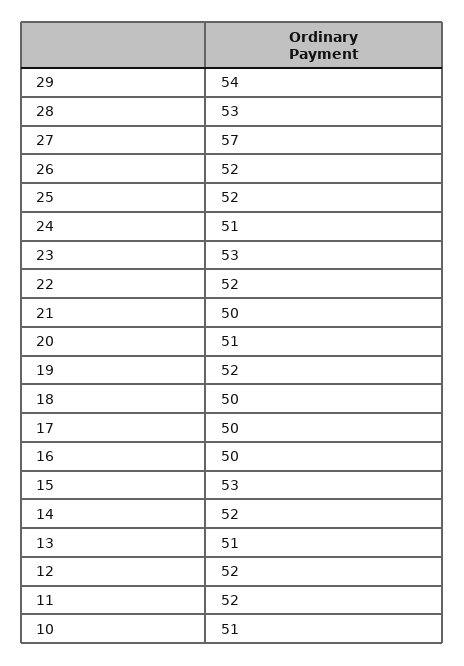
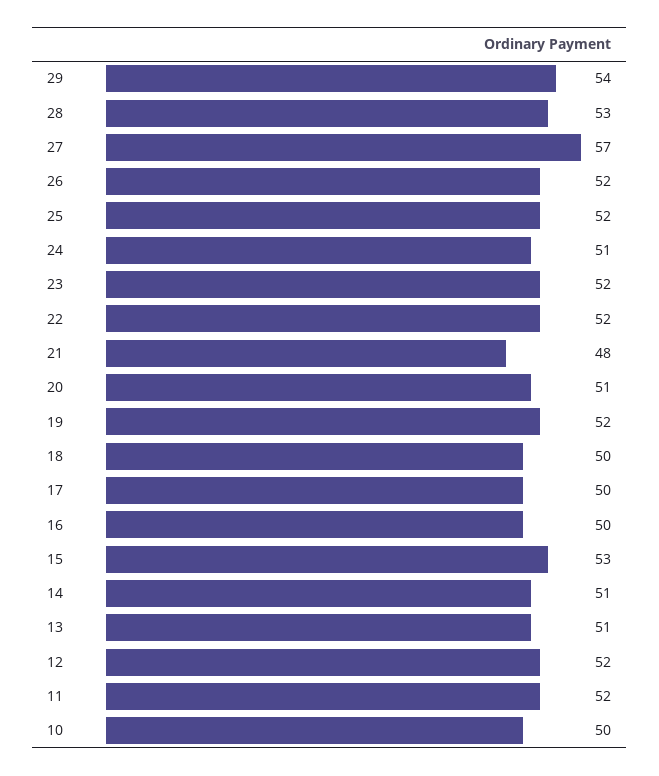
  {
    "29": 54,
    "28": 53,
    "27": 57,
    "26": 52,
    "25": 52,
    "24": 51,
-   "23": 53,
+   "23": 52,
    "22": 52,
-   "21": 50,
+   "21": 48,
    "20": 51,
    "19": 52,
    "18": 50,
    "17": 50,
    "16": 50,
    "15": 53,
-   "14": 52,
+   "14": 51,
    "13": 51,
    "12": 52,
    "11": 52,
-   "10": 51
+   "10": 50
  }

